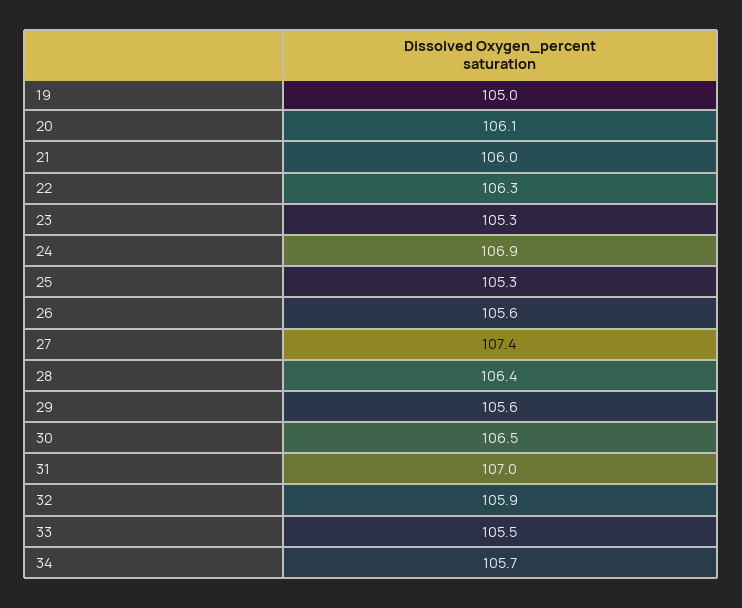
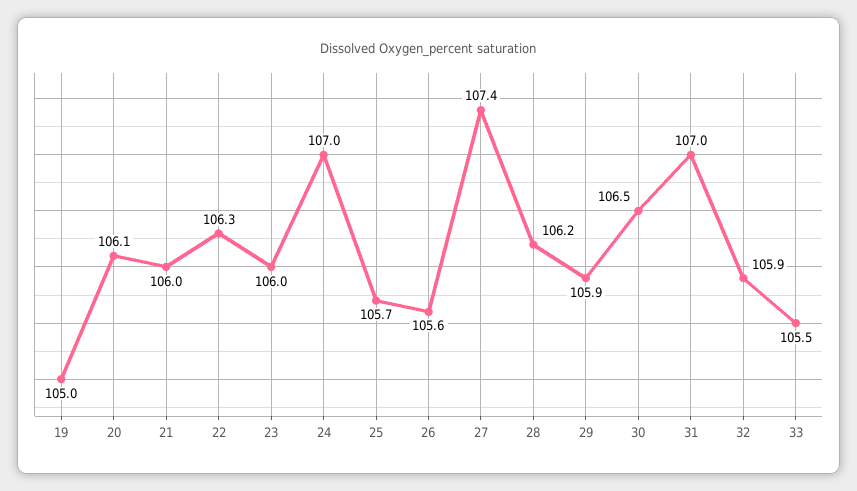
  {
    "19": 105,
    "20": 106.1,
    "21": 106,
    "22": 106.3,
-   "23": 105.3,
+   "23": 106,
-   "24": 106.9,
+   "24": 107,
-   "25": 105.3,
+   "25": 105.7,
    "26": 105.6,
    "27": 107.4,
-   "28": 106.4,
+   "28": 106.2,
-   "29": 105.6,
+   "29": 105.9,
    "30": 106.5,
    "31": 107,
    "32": 105.9,
-   "33": 105.5,
+   "33": 105.5
-   "34": 105.7
  }

